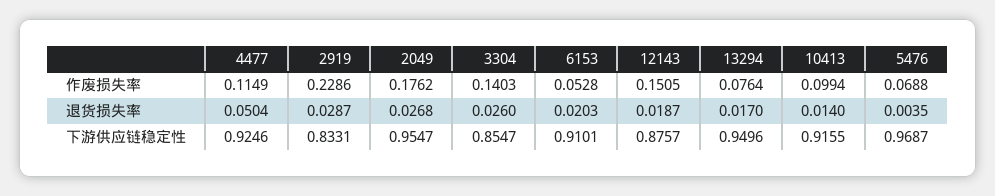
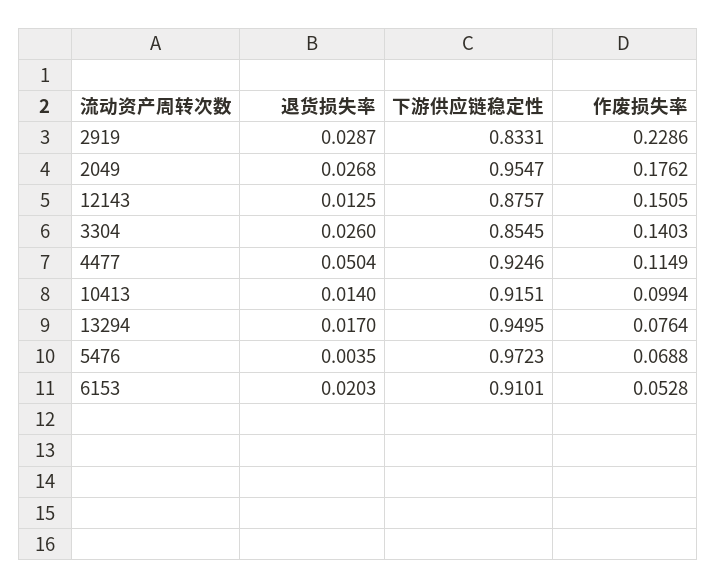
  {
    "4477": {
      "作废损失率": 0.1149,
      "退货损失率": 0.0504,
      "下游供应链稳定性": 0.9246
    },
    "2919": {
      "作废损失率": 0.2286,
      "退货损失率": 0.0287,
      "下游供应链稳定性": 0.8331
    },
    "2049": {
      "作废损失率": 0.1762,
      "退货损失率": 0.0268,
      "下游供应链稳定性": 0.9547
    },
    "3304": {
      "作废损失率": 0.1403,
      "退货损失率": 0.026,
-     "下游供应链稳定性": 0.8547
+     "下游供应链稳定性": 0.8545
    },
    "6153": {
      "作废损失率": 0.0528,
      "退货损失率": 0.0203,
      "下游供应链稳定性": 0.9101
    },
    "12143": {
      "作废损失率": 0.1505,
-     "退货损失率": 0.0187,
+     "退货损失率": 0.0125,
      "下游供应链稳定性": 0.8757
    },
    "13294": {
      "作废损失率": 0.0764,
      "退货损失率": 0.017,
-     "下游供应链稳定性": 0.9496
+     "下游供应链稳定性": 0.9495
    },
    "10413": {
      "作废损失率": 0.0994,
      "退货损失率": 0.014,
-     "下游供应链稳定性": 0.9155
+     "下游供应链稳定性": 0.9151
    },
    "5476": {
      "作废损失率": 0.0688,
      "退货损失率": 0.0035,
-     "下游供应链稳定性": 0.9687
+     "下游供应链稳定性": 0.9723
    }
  }

